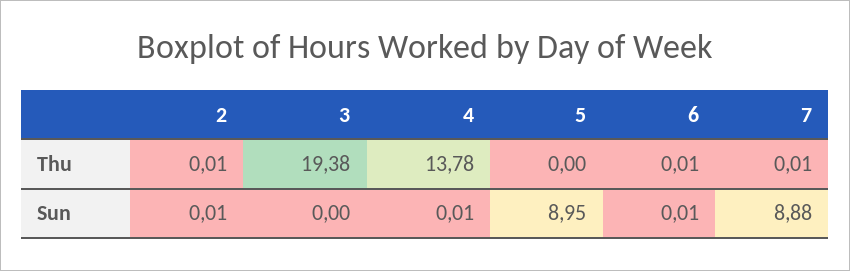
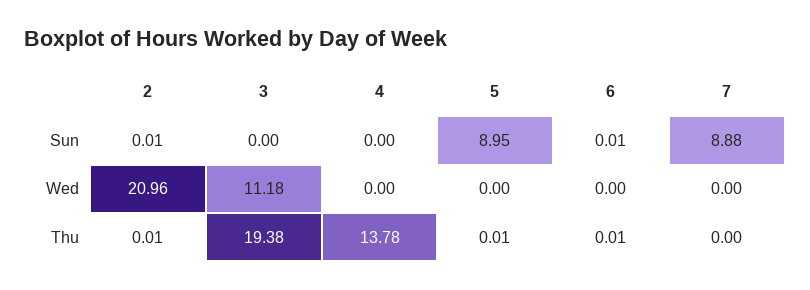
  {
    "2": {
      "Thu": 0.01,
-     "Sun": 0.01
+     "Sun": 0.01,
+     "Wed": 20.96
    },
    "3": {
      "Thu": 19.38,
-     "Sun": 0
+     "Sun": 0,
+     "Wed": 11.18
    },
    "4": {
      "Thu": 13.78,
-     "Sun": 0.01
+     "Sun": 0,
+     "Wed": 0
    },
    "5": {
-     "Thu": 0,
+     "Thu": 0.01,
-     "Sun": 8.95
+     "Sun": 8.95,
+     "Wed": 0
    },
    "6": {
      "Thu": 0.01,
-     "Sun": 0.01
+     "Sun": 0.01,
+     "Wed": 0
    },
    "7": {
-     "Thu": 0.01,
+     "Thu": 0,
-     "Sun": 8.88
+     "Sun": 8.88,
+     "Wed": 0
    }
  }

